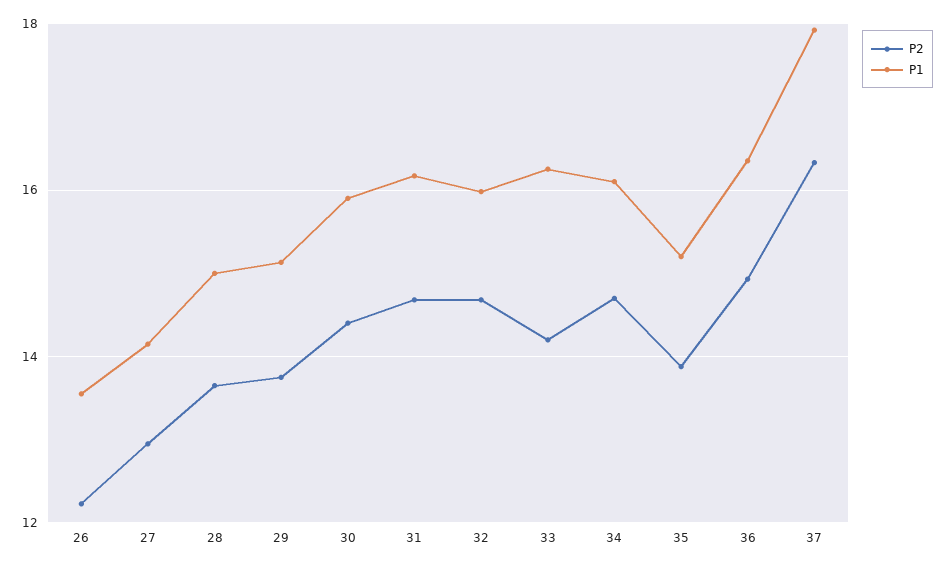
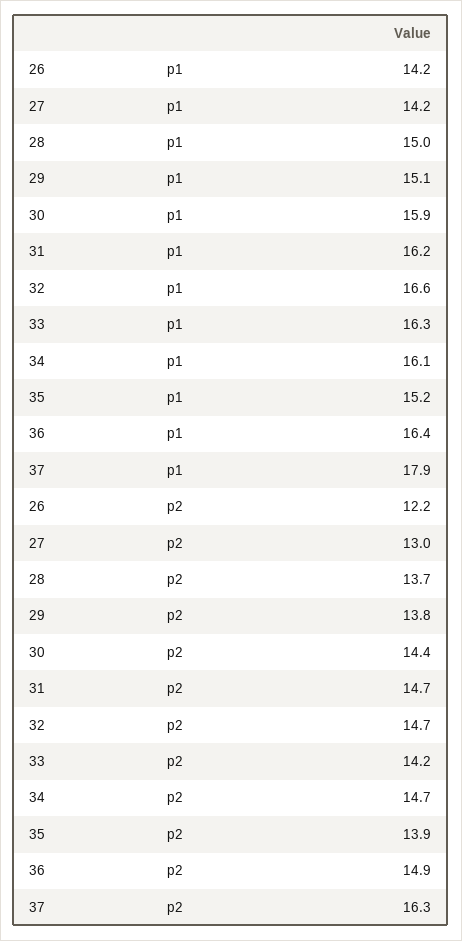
  {
    "P2": {
      "26": 12.2,
      "27": 13,
      "28": 13.7,
      "29": 13.8,
      "30": 14.4,
      "31": 14.7,
      "32": 14.7,
      "33": 14.2,
      "34": 14.7,
      "35": 13.9,
      "36": 14.9,
      "37": 16.3
    },
    "P1": {
-     "26": 13.6,
+     "26": 14.2,
      "27": 14.2,
      "28": 15,
      "29": 15.1,
      "30": 15.9,
      "31": 16.2,
-     "32": 16,
+     "32": 16.6,
      "33": 16.3,
      "34": 16.1,
      "35": 15.2,
      "36": 16.4,
      "37": 17.9
    }
  }

